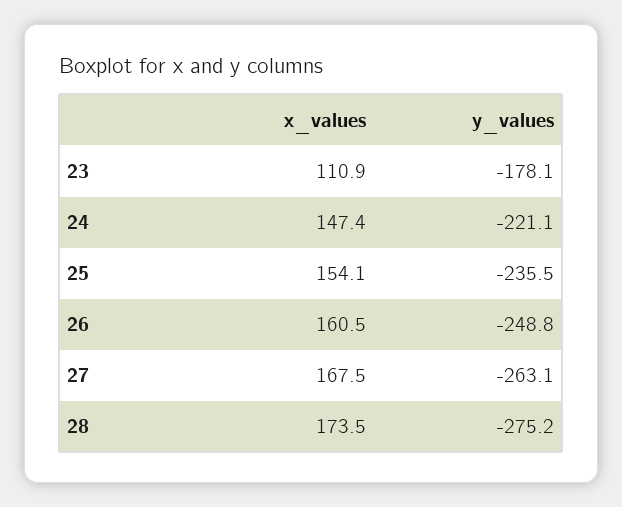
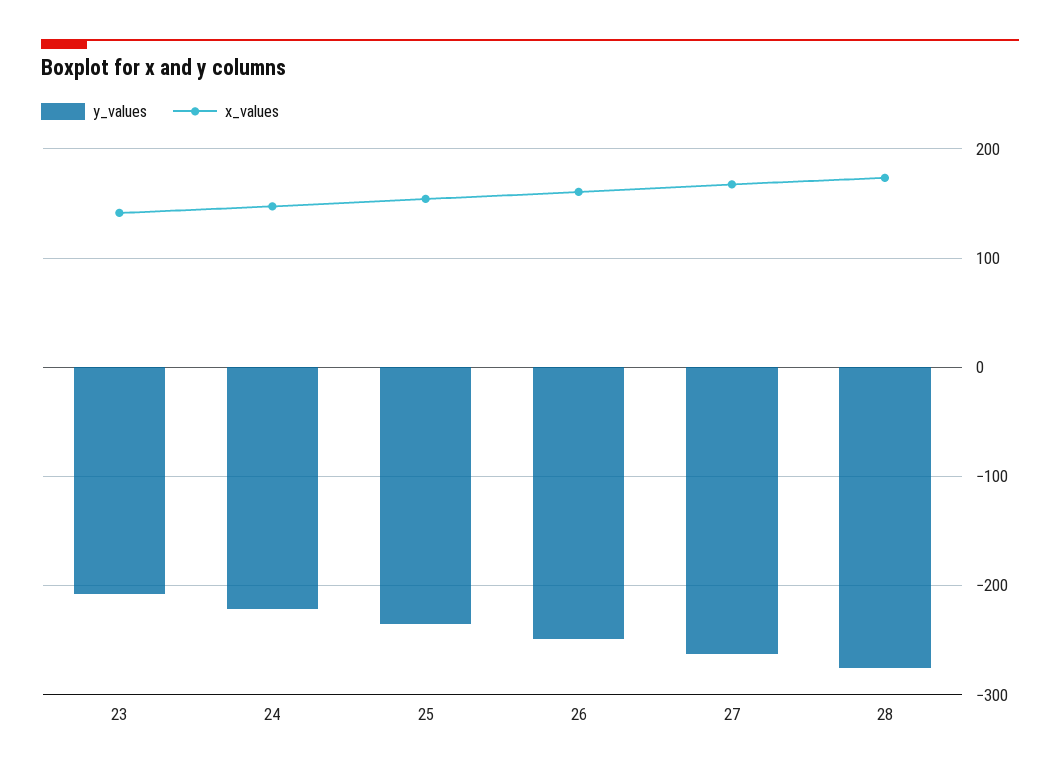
  {
    "x_values": {
-     "23": 110.9,
+     "23": 140,
      "24": 147.4,
      "25": 154.1,
      "26": 160.5,
      "27": 167.5,
      "28": 173.5
    },
    "y_values": {
-     "23": -178.1,
+     "23": -210,
      "24": -221.1,
      "25": -235.5,
      "26": -248.8,
      "27": -263.1,
      "28": -275.2
    }
  }

